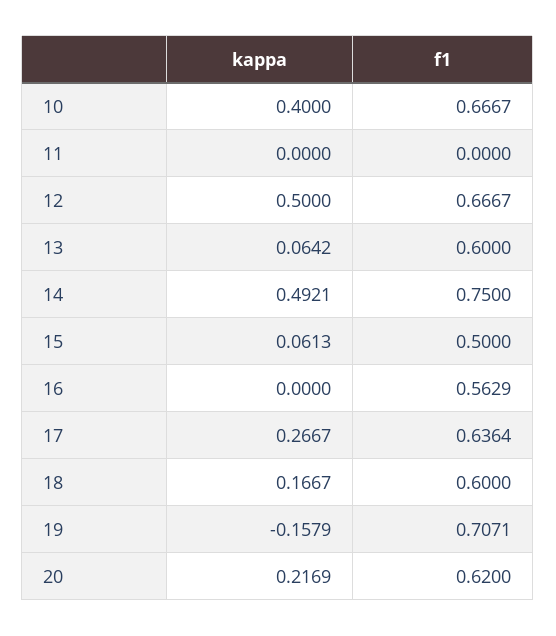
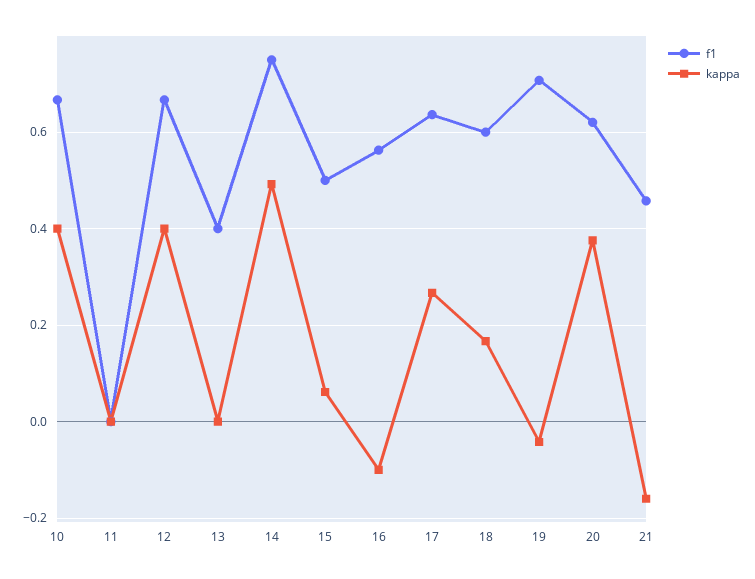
  {
    "kappa": {
      "10": 0.4,
      "11": 0,
-     "12": 0.5,
+     "12": 0.4,
-     "13": 0.0642,
+     "13": 0,
      "14": 0.4921,
      "15": 0.0613,
-     "16": 0,
+     "16": -0.1,
      "17": 0.2667,
      "18": 0.1667,
-     "19": -0.1579,
+     "19": -0.04,
-     "20": 0.2169
+     "20": 0.38,
+     "21": -0.16
    },
    "f1": {
      "10": 0.6667,
      "11": 0,
      "12": 0.6667,
-     "13": 0.6,
+     "13": 0.4,
      "14": 0.75,
      "15": 0.5,
      "16": 0.5629,
      "17": 0.6364,
      "18": 0.6,
      "19": 0.7071,
-     "20": 0.62
+     "20": 0.62,
+     "21": 0.46
    }
  }

